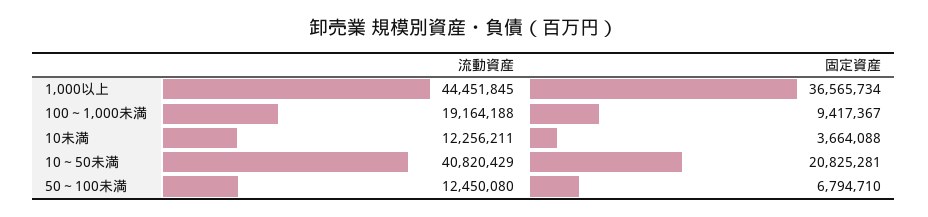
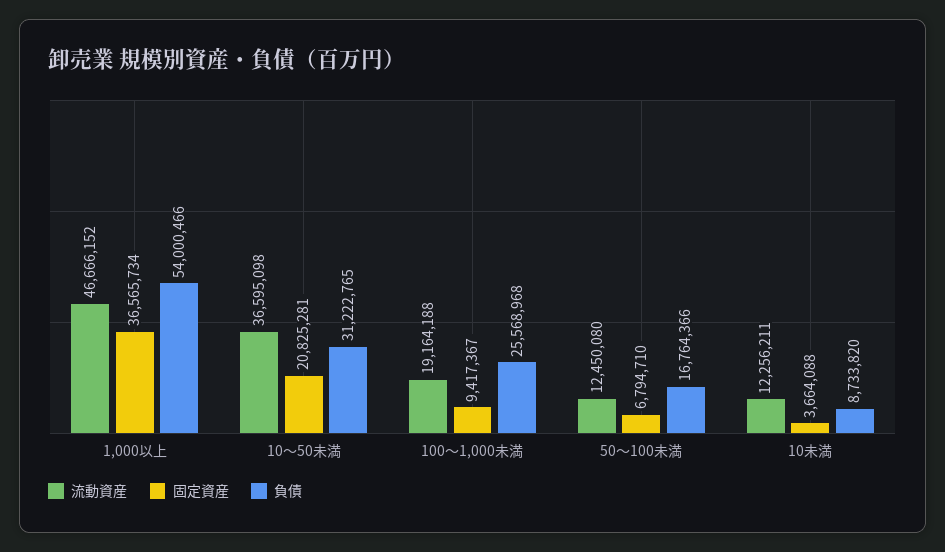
  {
    "流動資産": {
-     "1,000以上": 44451845,
+     "1,000以上": 46666152,
      "100～1,000未満": 19164188,
      "10未満": 12256211,
-     "10～50未満": 40820429,
+     "10～50未満": 36595098,
      "50～100未満": 12450080
    },
    "固定資産": {
      "1,000以上": 36565734,
      "100～1,000未満": 9417367,
      "10未満": 3664088,
      "10～50未満": 20825281,
      "50～100未満": 6794710
-   }
+   },
+   "負債": {
+     "1,000以上": 54000466,
+     "10～50未満": 31222765,
+     "100～1,000未満": 25568968,
+     "50～100未満": 16764366,
+     "10未満": 8733820
+   }
  }

